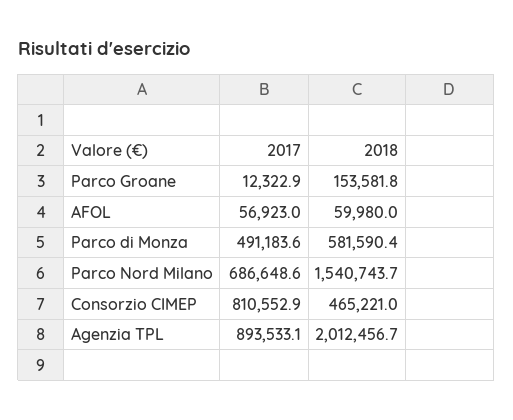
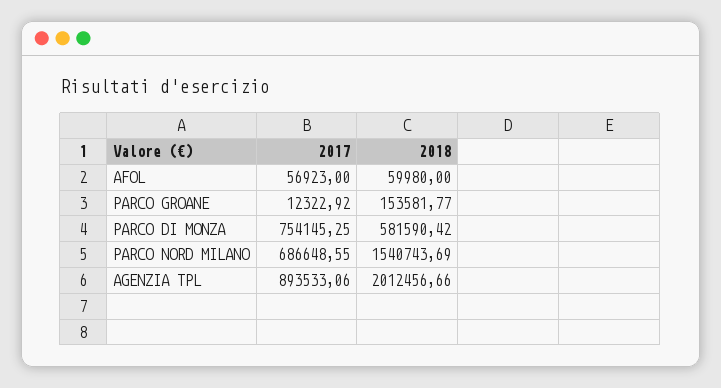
  {
    "2017": {
      "Parco Groane": 12322.92,
      "AFOL": 56923,
-     "Parco di Monza": 491183.6,
+     "Parco di Monza": 754145.25,
      "Parco Nord Milano": 686648.55,
-     "Consorzio CIMEP": 810552.9,
      "Agenzia TPL": 893533.06
    },
    "2018": {
      "Parco Groane": 153581.77,
      "AFOL": 59980,
      "Parco di Monza": 581590.42,
      "Parco Nord Milano": 1540743.69,
-     "Consorzio CIMEP": 465221,
      "Agenzia TPL": 2012456.66
    }
  }

